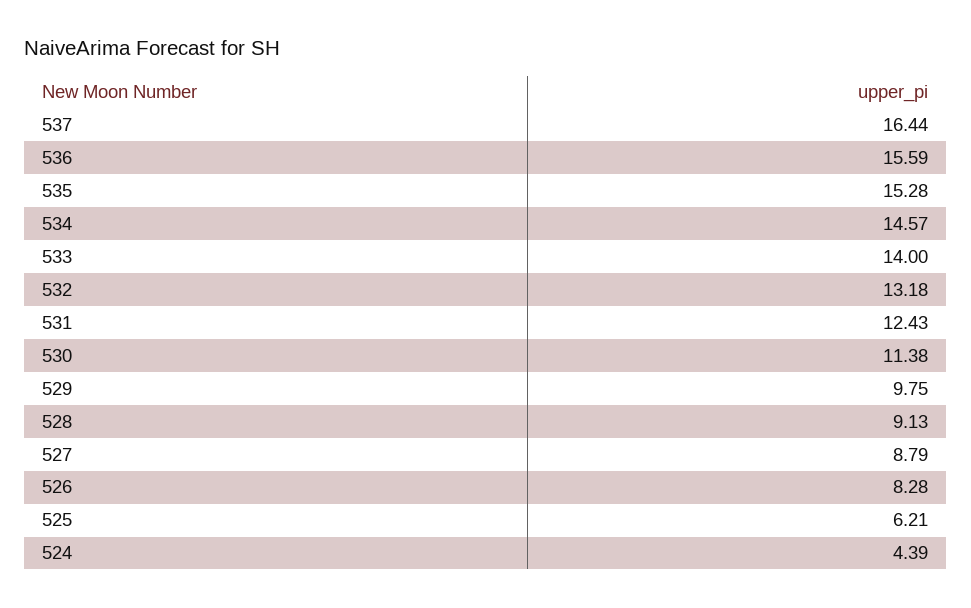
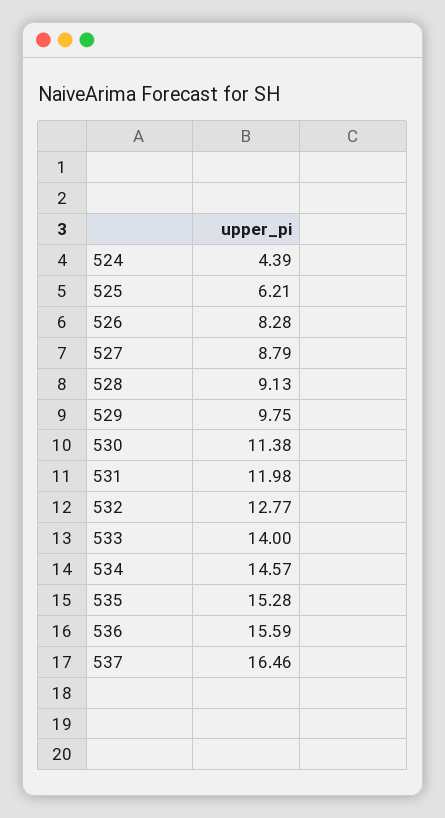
  {
-   "537": 16.44,
+   "537": 16.46,
    "536": 15.59,
    "535": 15.28,
    "534": 14.57,
    "533": 14,
-   "532": 13.18,
+   "532": 12.77,
-   "531": 12.43,
+   "531": 11.98,
    "530": 11.38,
    "529": 9.75,
    "528": 9.13,
    "527": 8.79,
    "526": 8.28,
    "525": 6.21,
    "524": 4.39
  }

